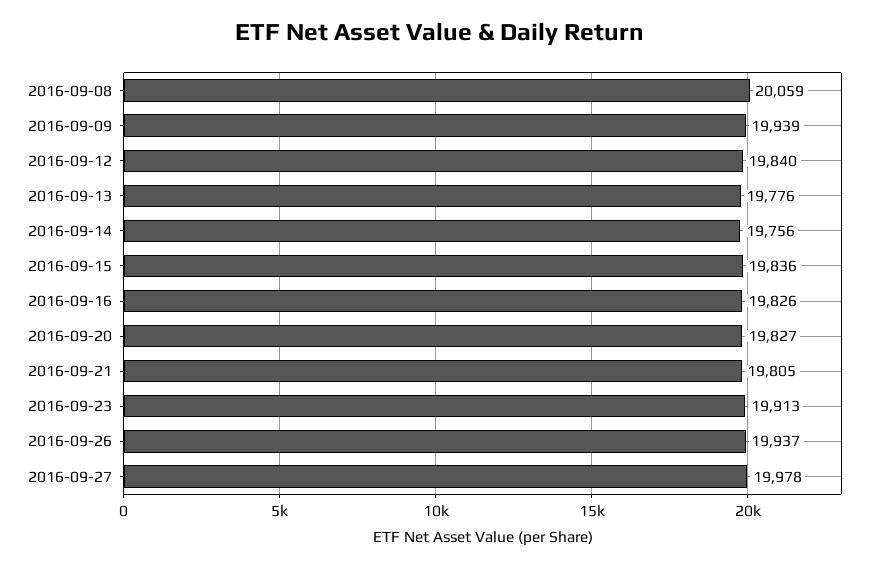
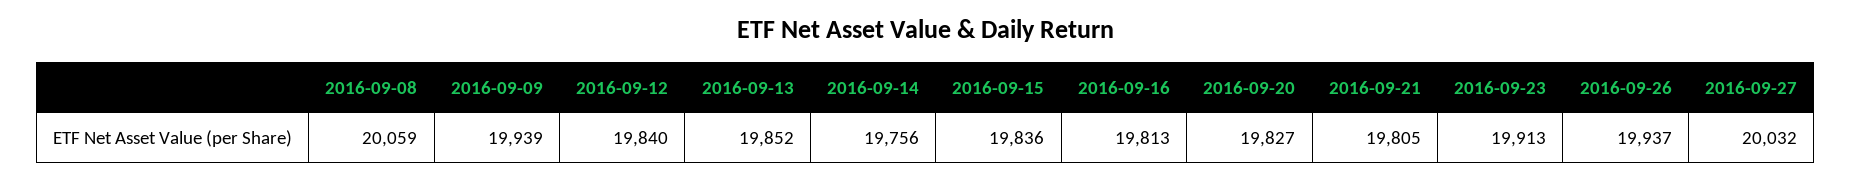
  {
    "2016-09-08": 20059,
    "2016-09-09": 19939,
    "2016-09-12": 19840,
-   "2016-09-13": 19776,
+   "2016-09-13": 19852,
    "2016-09-14": 19756,
    "2016-09-15": 19836,
-   "2016-09-16": 19826,
+   "2016-09-16": 19813,
    "2016-09-20": 19827,
    "2016-09-21": 19805,
    "2016-09-23": 19913,
    "2016-09-26": 19937,
-   "2016-09-27": 19978
+   "2016-09-27": 20032
  }

